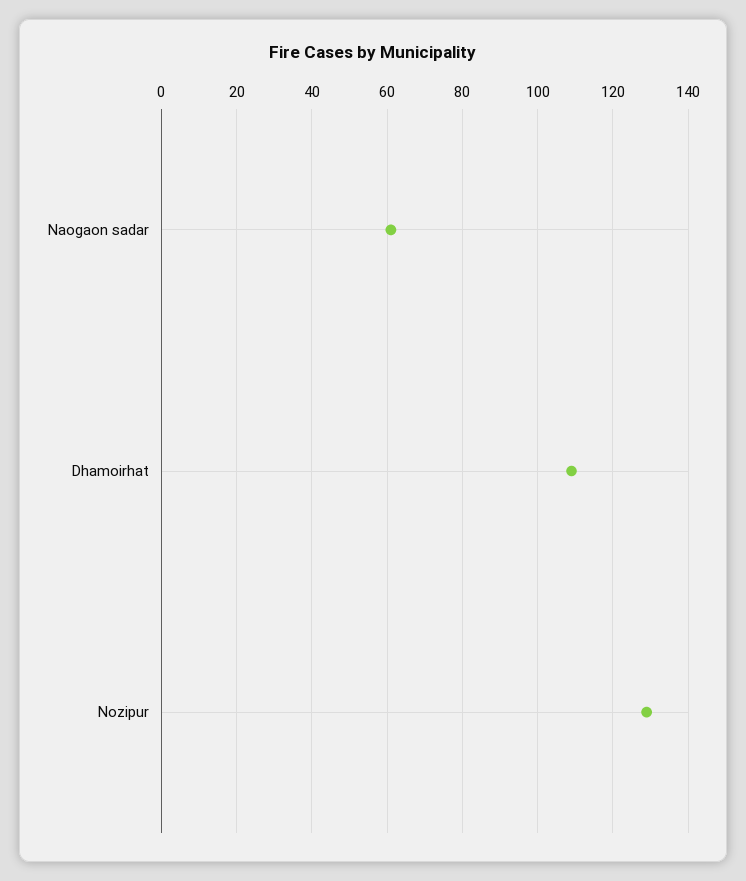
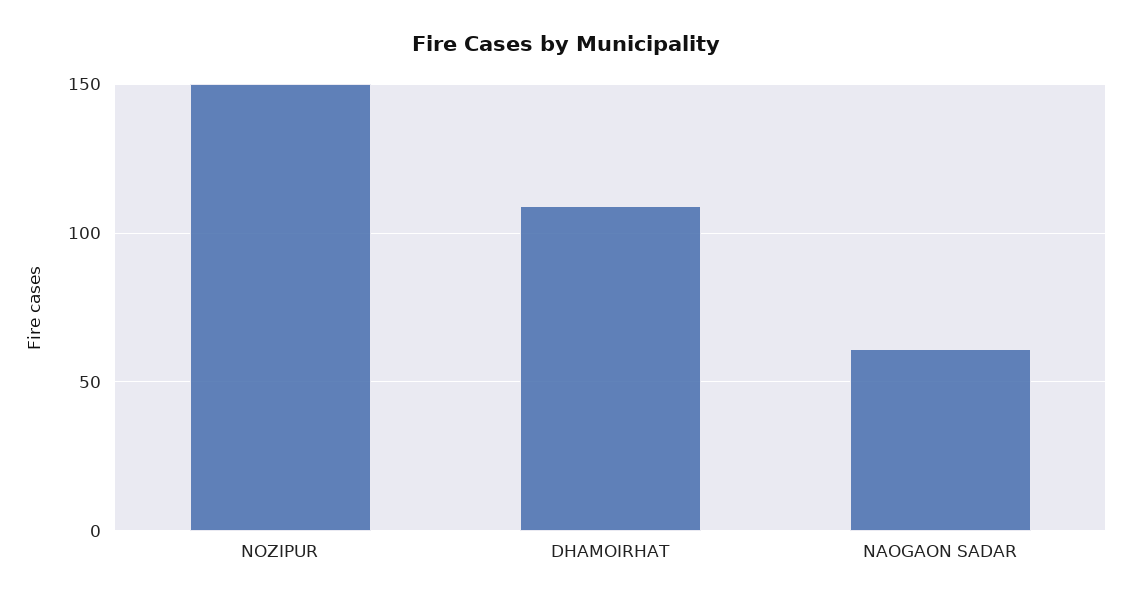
  {
    "Naogaon sadar": 60,
    "Dhamoirhat": 110,
-   "Nozipur": 130
+   "Nozipur": 150
  }

